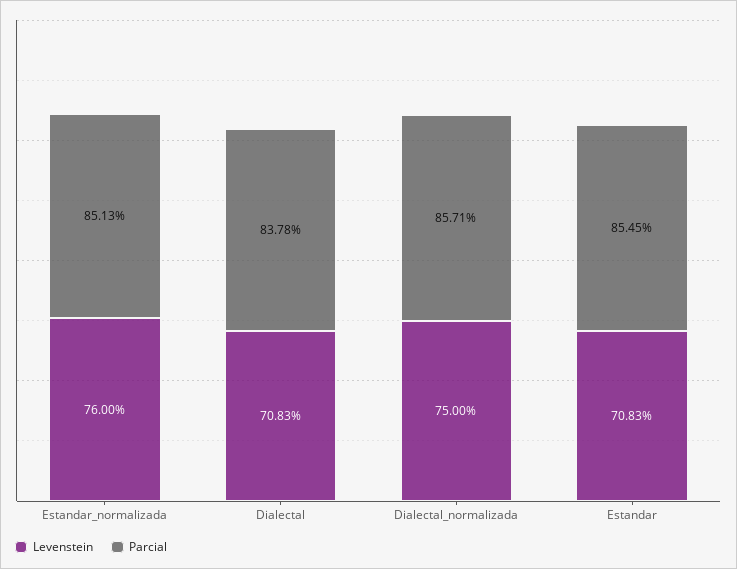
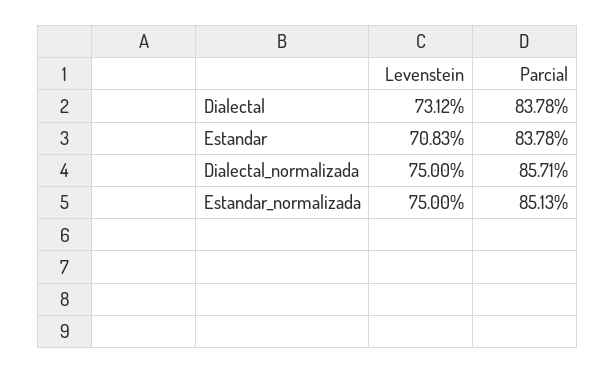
  {
    "Levenstein": {
-     "Estandar_normalizada": 76,
+     "Estandar_normalizada": 75,
-     "Dialectal": 70.83,
+     "Dialectal": 73.12,
      "Dialectal_normalizada": 75,
      "Estandar": 70.83
    },
    "Parcial": {
      "Estandar_normalizada": 85.13,
      "Dialectal": 83.78,
      "Dialectal_normalizada": 85.71,
-     "Estandar": 85.45
+     "Estandar": 83.78
    }
  }

